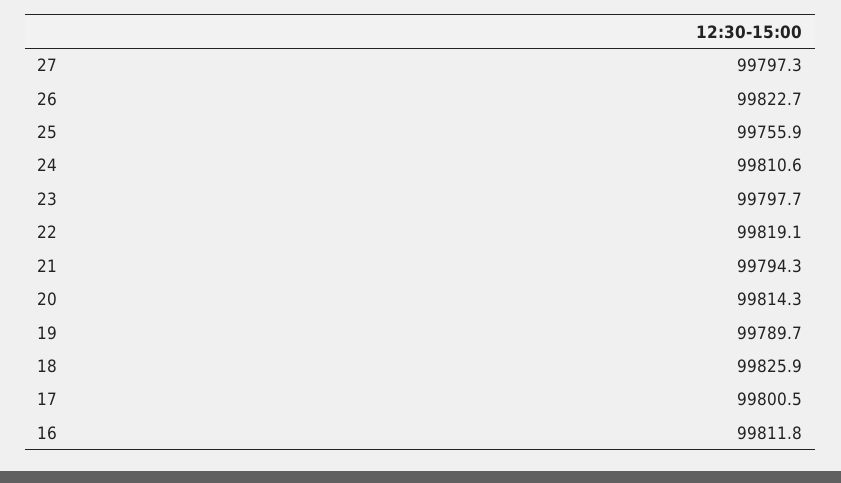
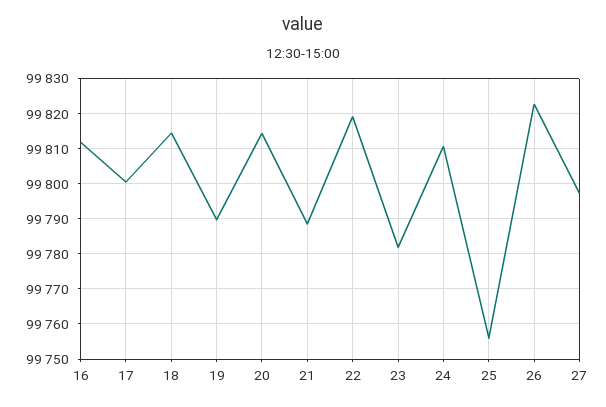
  {
    "27": 99797.3,
    "26": 99822.7,
    "25": 99755.9,
    "24": 99810.6,
-   "23": 99797.7,
+   "23": 99782,
    "22": 99819.1,
-   "21": 99794.3,
+   "21": 99788,
    "20": 99814.3,
    "19": 99789.7,
-   "18": 99825.9,
+   "18": 99814,
    "17": 99800.5,
    "16": 99811.8
  }

